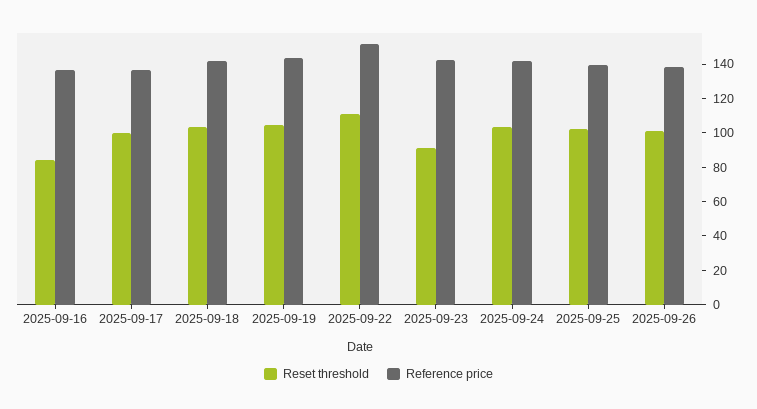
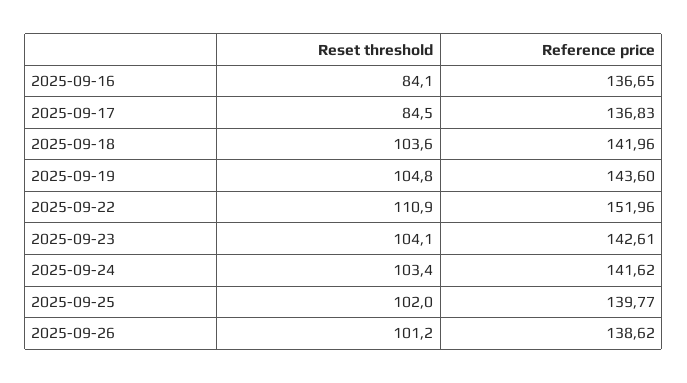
  {
    "Reset threshold": {
      "2025-09-16": 84.1,
-     "2025-09-17": 100,
+     "2025-09-17": 84.5,
      "2025-09-18": 103.6,
      "2025-09-19": 104.8,
      "2025-09-22": 110.9,
-     "2025-09-23": 90,
+     "2025-09-23": 104.1,
      "2025-09-24": 103.4,
      "2025-09-25": 102,
      "2025-09-26": 101.2
    },
    "Reference price": {
      "2025-09-16": 136.65,
      "2025-09-17": 136.83,
      "2025-09-18": 141.96,
      "2025-09-19": 143.6,
      "2025-09-22": 151.96,
      "2025-09-23": 142.61,
      "2025-09-24": 141.62,
      "2025-09-25": 139.77,
      "2025-09-26": 138.62
    }
  }

